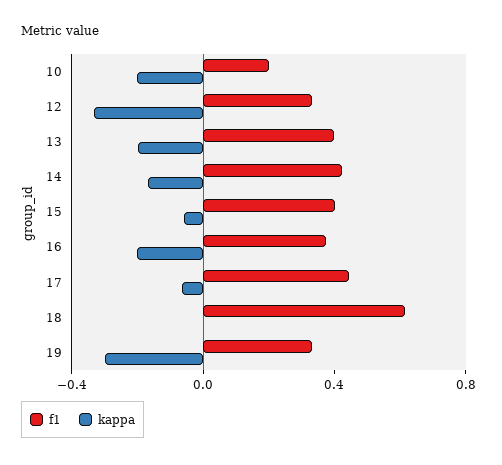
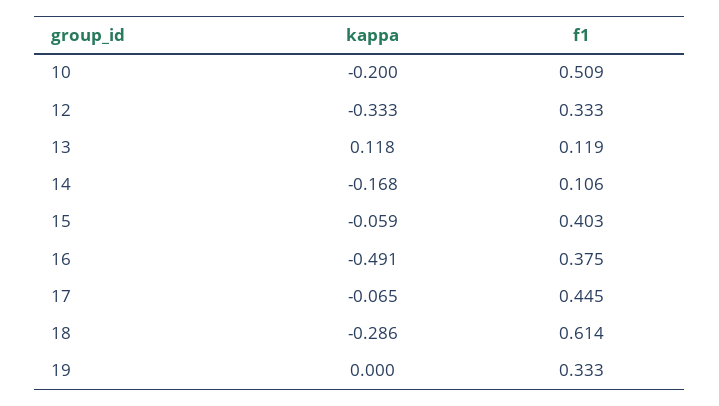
  {
    "f1": {
-     "10": 0.2,
+     "10": 0.509,
      "12": 0.333,
-     "13": 0.4,
+     "13": 0.119,
-     "14": 0.4,
+     "14": 0.106,
      "15": 0.403,
      "16": 0.375,
      "17": 0.445,
      "18": 0.614,
      "19": 0.333
    },
    "kappa": {
      "10": -0.2,
      "12": -0.333,
-     "13": -0.2,
+     "13": 0.118,
      "14": -0.168,
      "15": -0.059,
-     "16": -0.2,
+     "16": -0.491,
      "17": -0.065,
-     "18": 0,
+     "18": -0.286,
-     "19": -0.3
+     "19": 0
    }
  }

